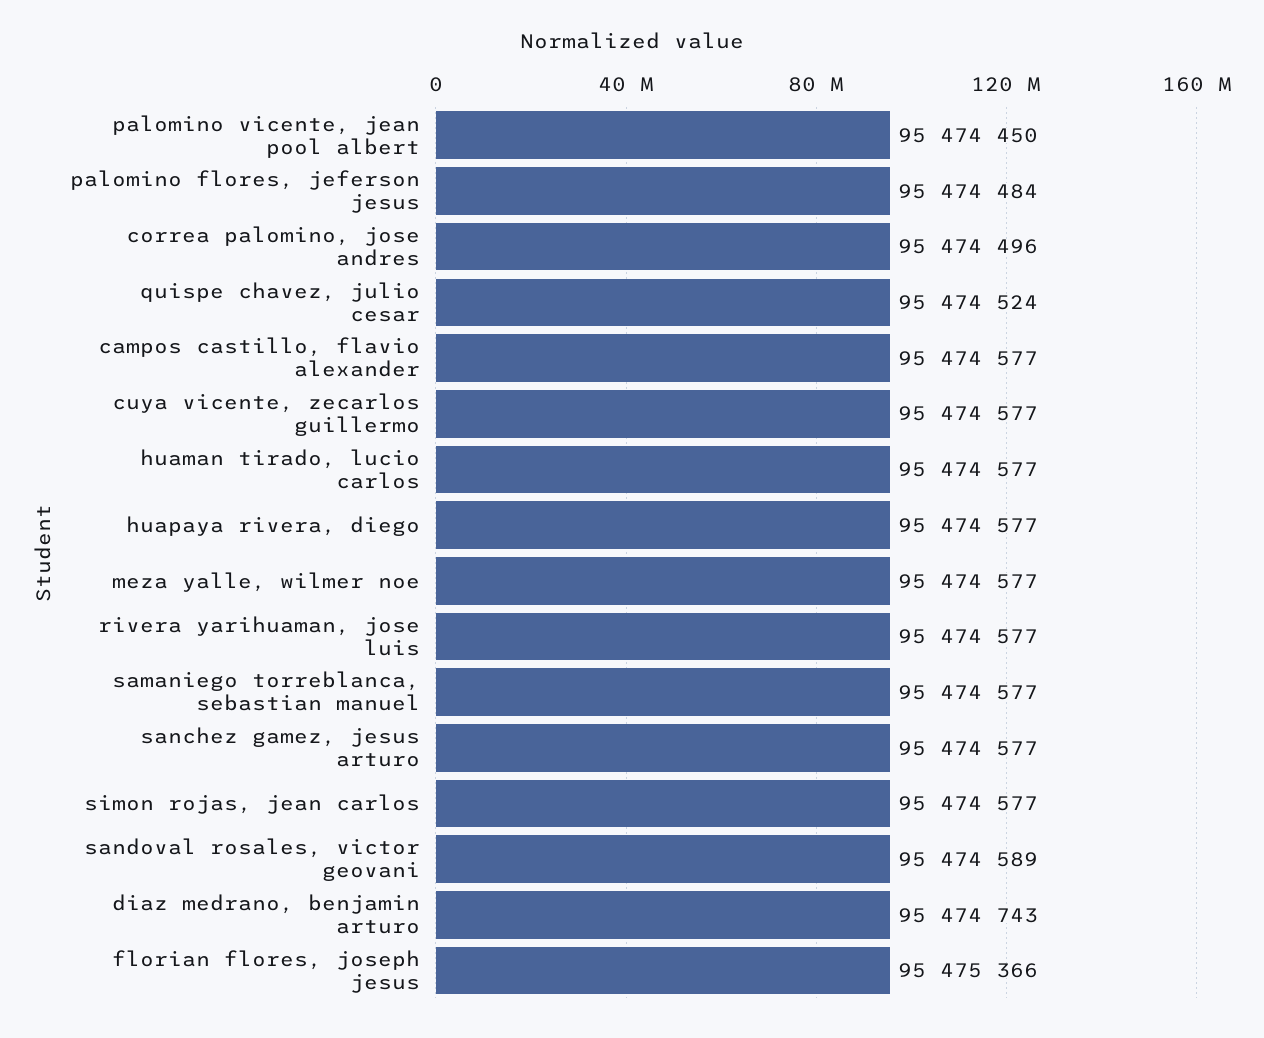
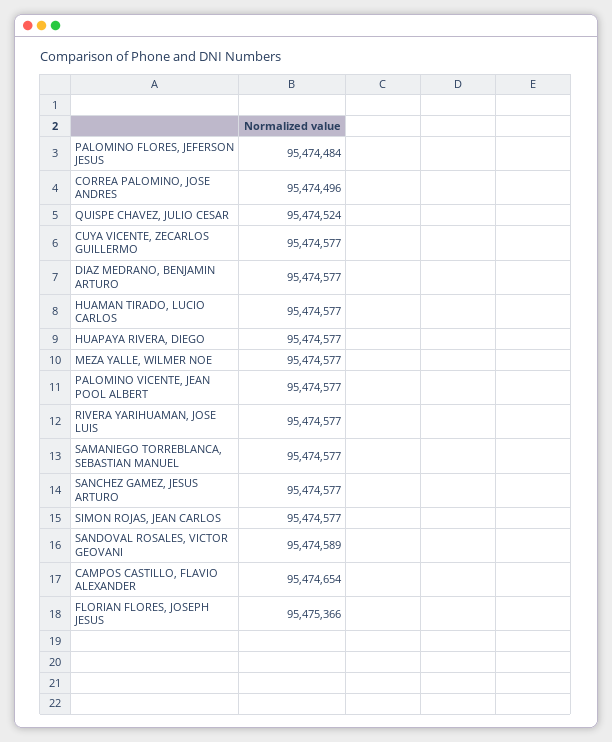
  {
-   "palomino vicente, jean pool albert": 95474450,
+   "palomino vicente, jean pool albert": 95474577,
    "palomino flores, jeferson jesus": 95474484,
    "correa palomino, jose andres": 95474496,
    "quispe chavez, julio cesar": 95474524,
-   "campos castillo, flavio alexander": 95474577,
+   "campos castillo, flavio alexander": 95474654,
    "cuya vicente, zecarlos guillermo": 95474577,
    "huaman tirado, lucio carlos": 95474577,
    "huapaya rivera, diego": 95474577,
    "meza yalle, wilmer noe": 95474577,
    "rivera yarihuaman, jose luis": 95474577,
    "samaniego torreblanca, sebastian manuel": 95474577,
    "sanchez gamez, jesus arturo": 95474577,
    "simon rojas, jean carlos": 95474577,
    "sandoval rosales, victor geovani": 95474589,
-   "diaz medrano, benjamin arturo": 95474743,
+   "diaz medrano, benjamin arturo": 95474577,
    "florian flores, joseph jesus": 95475366
  }

